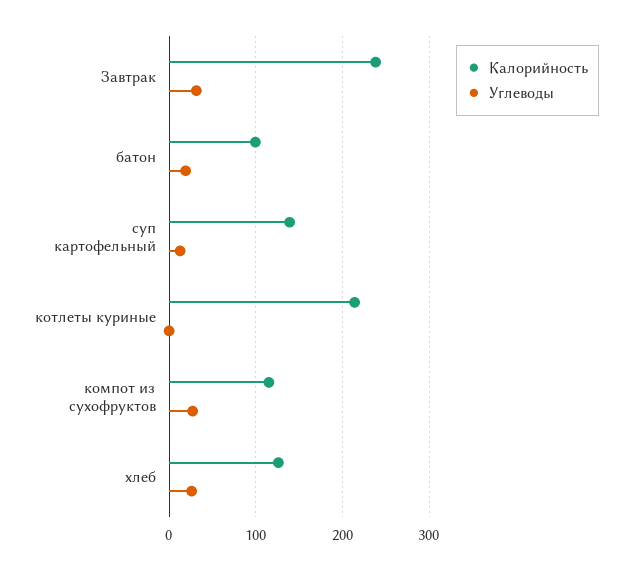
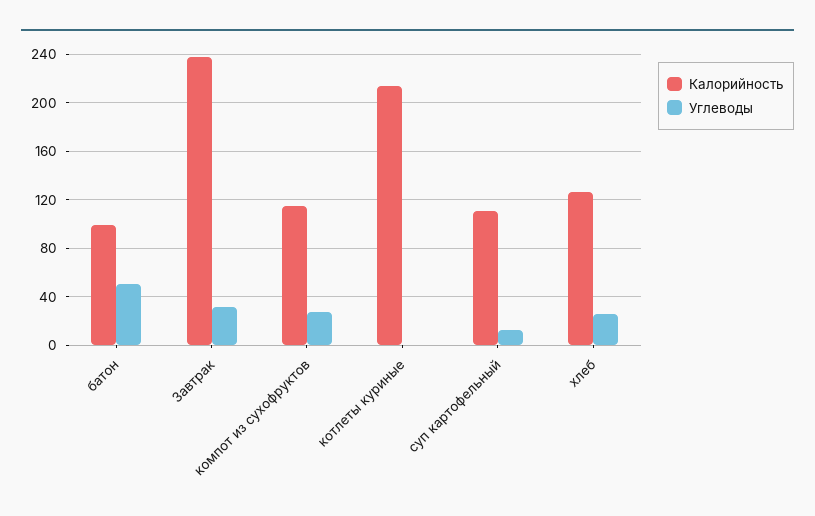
  {
    "Калорийность": {
      "Завтрак": 240,
      "батон": 100,
-     "суп картофельный": 140,
+     "суп картофельный": 110,
      "котлеты куриные": 215,
      "компот из сухофруктов": 115,
      "хлеб": 125
    },
    "Углеводы": {
      "Завтрак": 30,
-     "батон": 20,
+     "батон": 50,
      "суп картофельный": 15,
      "котлеты куриные": 0,
      "компот из сухофруктов": 25,
      "хлеб": 25
    }
  }

